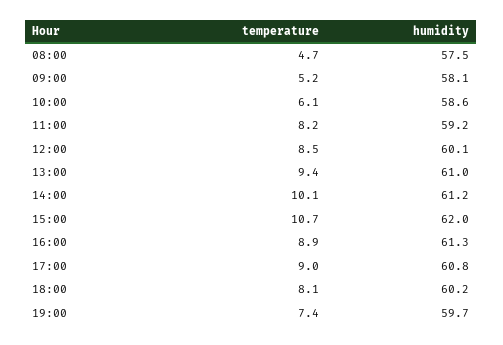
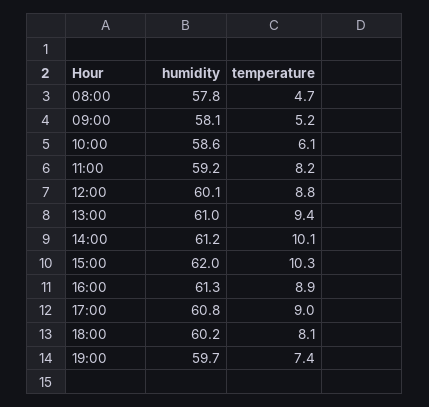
  {
    "temperature": {
      "08:00": 4.7,
      "09:00": 5.2,
      "10:00": 6.1,
      "11:00": 8.2,
-     "12:00": 8.5,
+     "12:00": 8.8,
      "13:00": 9.4,
      "14:00": 10.1,
-     "15:00": 10.7,
+     "15:00": 10.3,
      "16:00": 8.9,
      "17:00": 9,
      "18:00": 8.1,
      "19:00": 7.4
    },
    "humidity": {
-     "08:00": 57.5,
+     "08:00": 57.8,
      "09:00": 58.1,
      "10:00": 58.6,
      "11:00": 59.2,
      "12:00": 60.1,
      "13:00": 61,
      "14:00": 61.2,
      "15:00": 62,
      "16:00": 61.3,
      "17:00": 60.8,
      "18:00": 60.2,
      "19:00": 59.7
    }
  }

